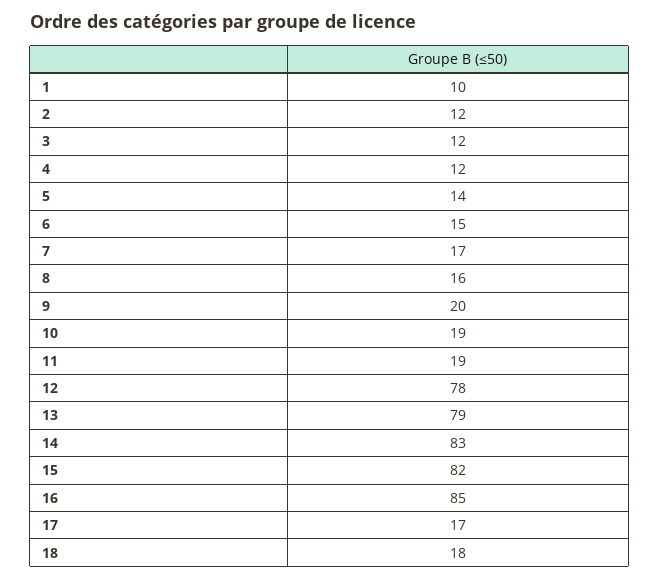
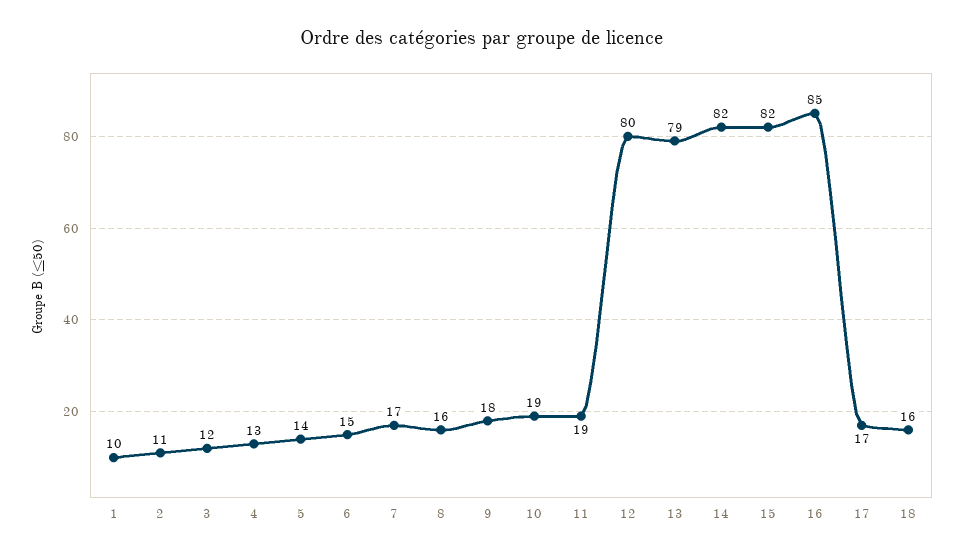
  {
    "1": 10,
-   "2": 12,
+   "2": 11,
    "3": 12,
-   "4": 12,
+   "4": 13,
    "5": 14,
    "6": 15,
    "7": 17,
    "8": 16,
-   "9": 20,
+   "9": 18,
    "10": 19,
    "11": 19,
-   "12": 78,
+   "12": 80,
    "13": 79,
-   "14": 83,
+   "14": 82,
    "15": 82,
    "16": 85,
    "17": 17,
-   "18": 18
+   "18": 16
  }

